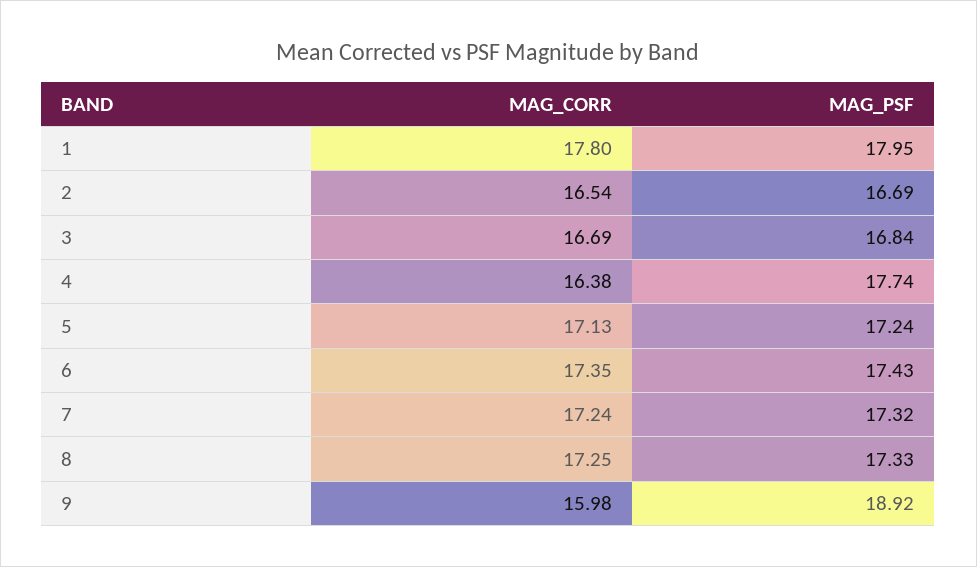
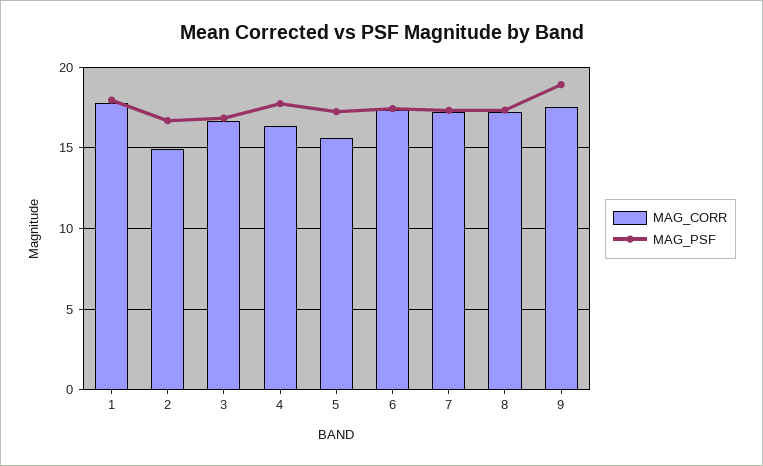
  {
    "MAG_CORR": {
      "1": 17.8,
-     "2": 16.54,
+     "2": 15,
      "3": 16.69,
      "4": 16.38,
-     "5": 17.13,
+     "5": 15.5,
      "6": 17.35,
      "7": 17.24,
      "8": 17.25,
-     "9": 15.98
+     "9": 17.5
    },
    "MAG_PSF": {
      "1": 17.95,
      "2": 16.69,
      "3": 16.84,
      "4": 17.74,
      "5": 17.24,
      "6": 17.43,
      "7": 17.32,
      "8": 17.33,
      "9": 18.92
    }
  }

